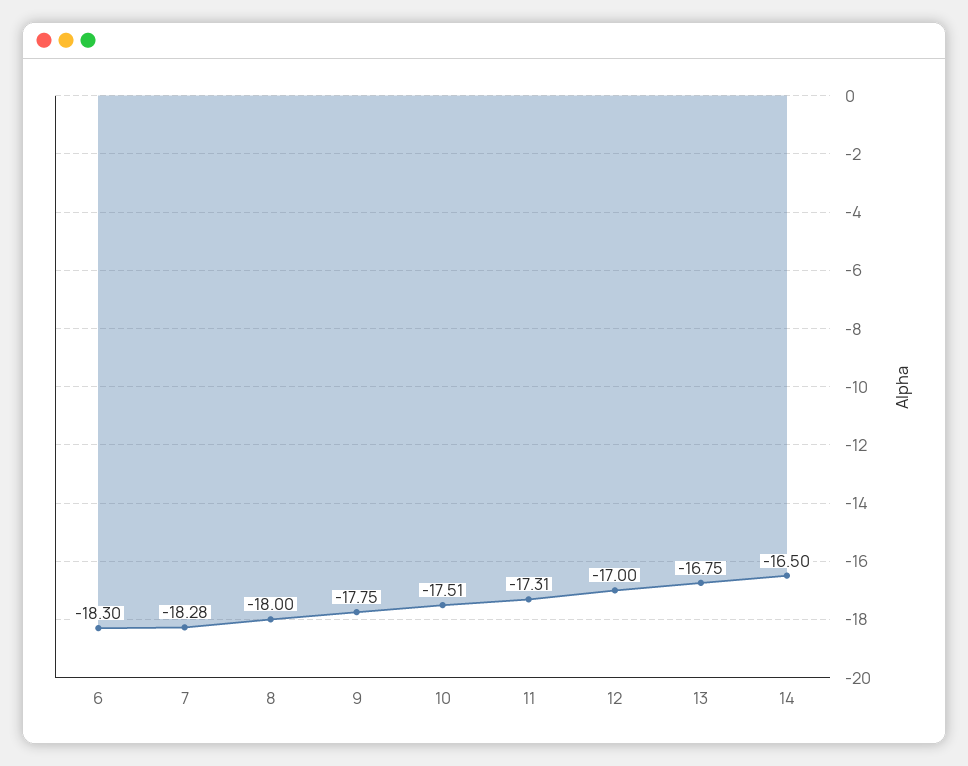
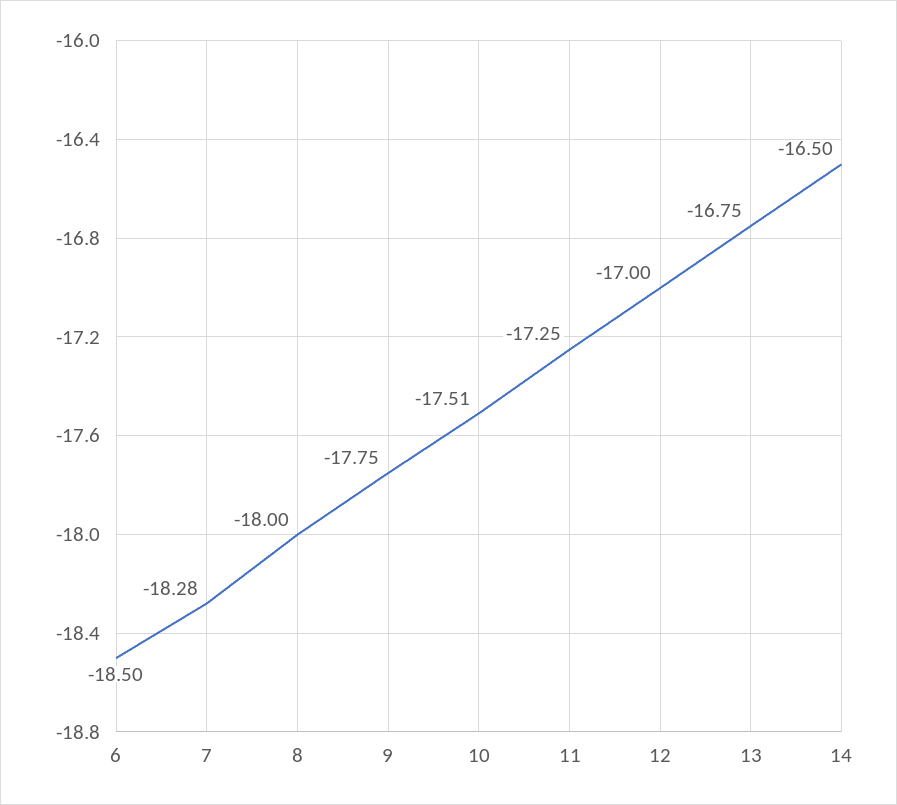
  {
-   "6": -18.3,
+   "6": -18.5,
    "7": -18.28,
    "8": -18,
    "9": -17.75,
    "10": -17.51,
-   "11": -17.31,
+   "11": -17.25,
    "12": -17,
    "13": -16.75,
    "14": -16.5
  }

